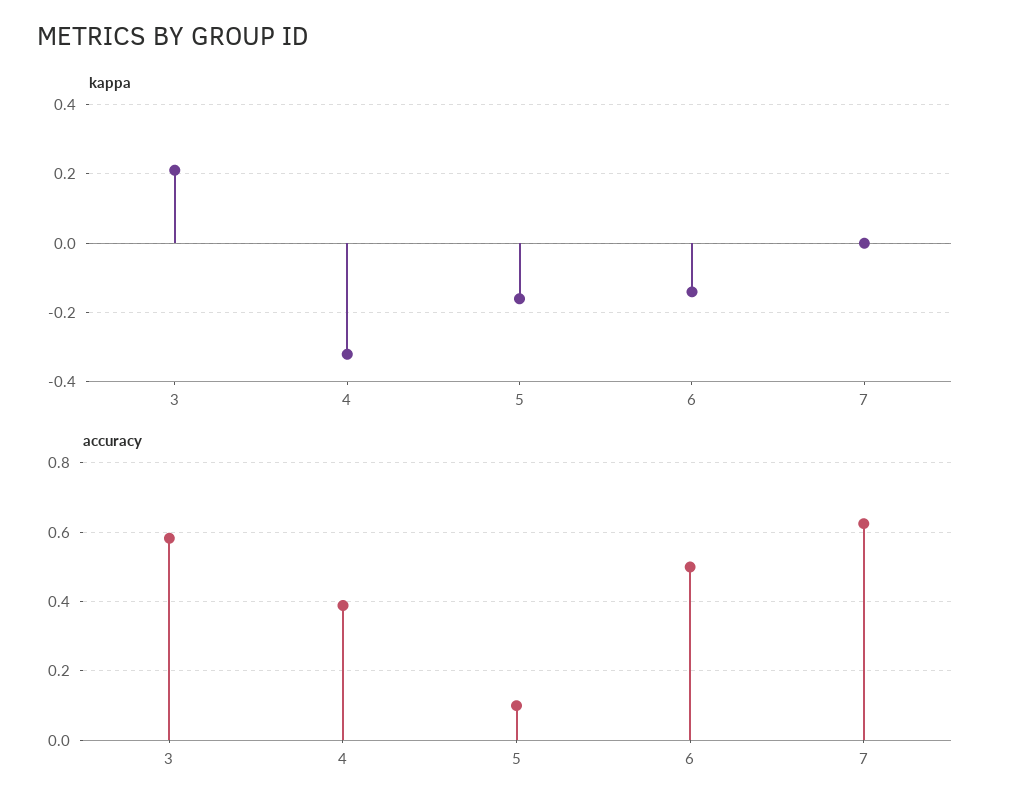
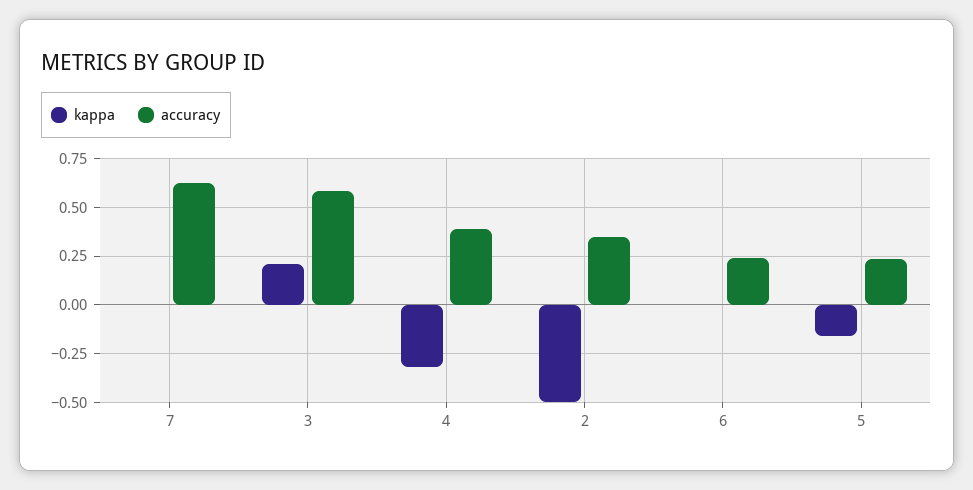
  {
    "kappa": {
      "3": 0.22,
      "4": -0.32,
      "5": -0.16,
-     "6": -0.14,
+     "6": 0,
-     "7": 0
+     "7": 0,
+     "2": -0.5
    },
    "accuracy": {
      "3": 0.58,
      "4": 0.38,
-     "5": 0.1,
+     "5": 0.25,
-     "6": 0.5,
+     "6": 0.25,
-     "7": 0.62
+     "7": 0.62,
+     "2": 0.35
    }
  }

